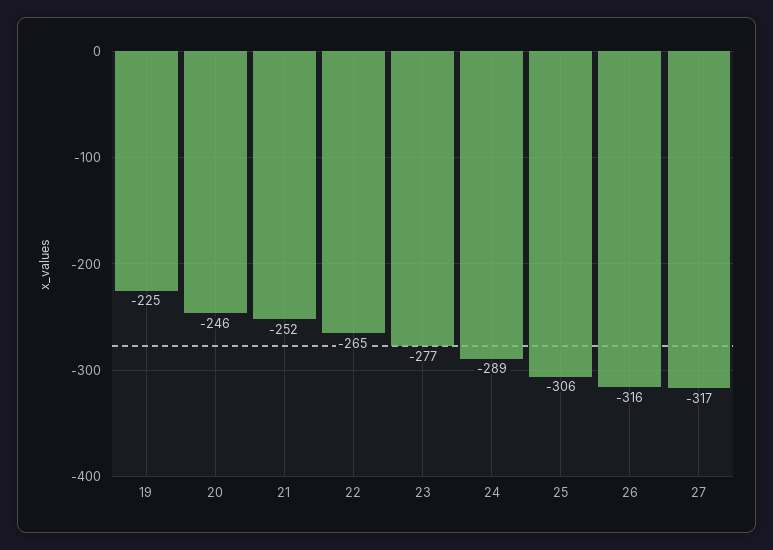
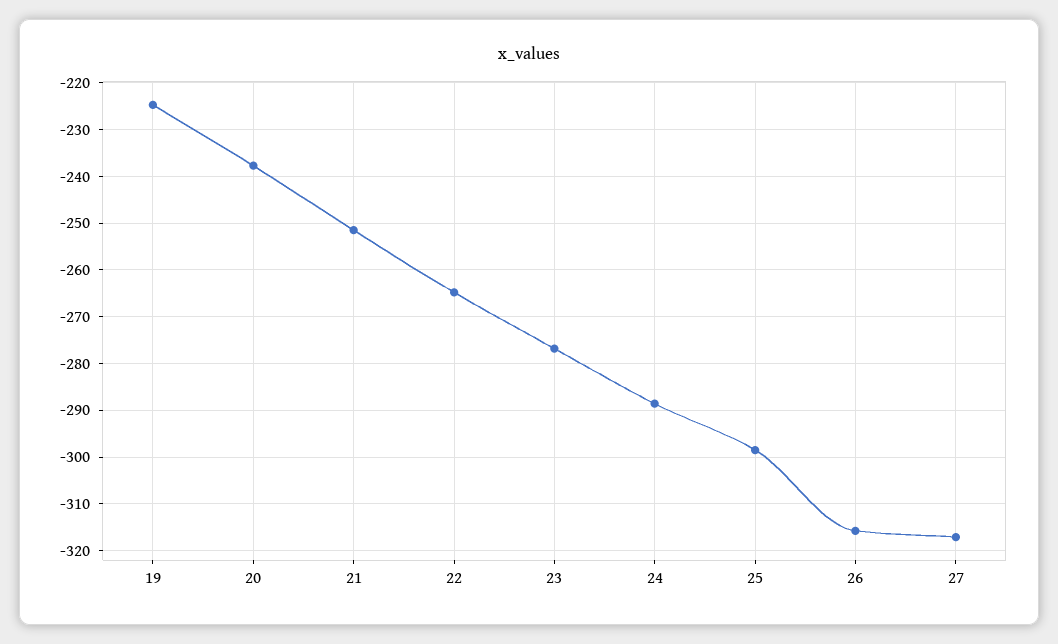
  {
    "19": -225,
-   "20": -246,
+   "20": -238,
    "21": -252,
    "22": -265,
    "23": -277,
    "24": -289,
-   "25": -306,
+   "25": -298,
    "26": -316,
    "27": -317
  }

